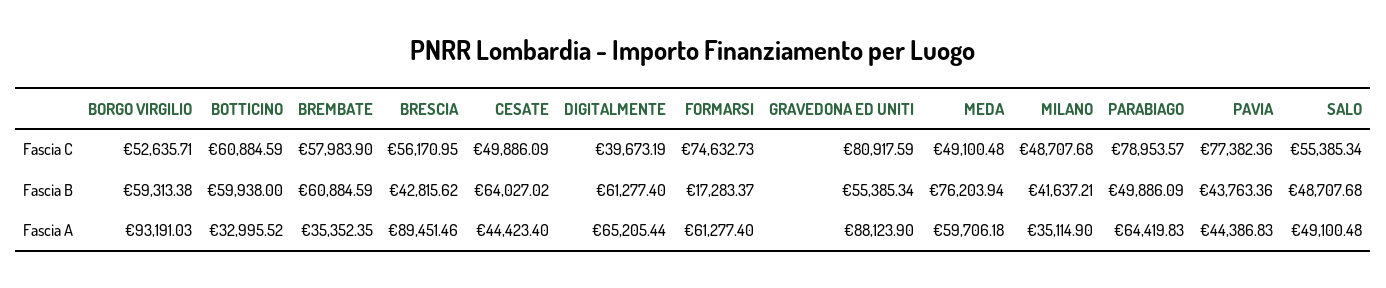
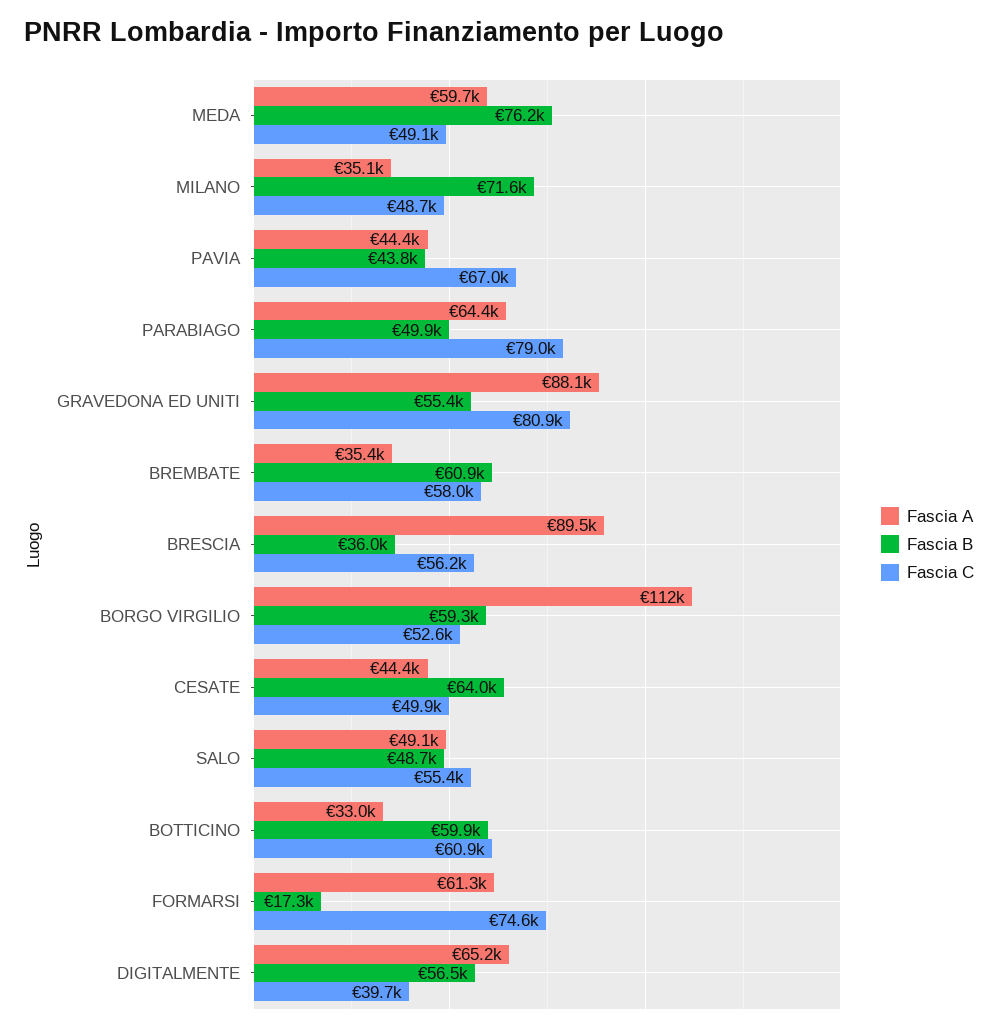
  {
    "Fascia C": {
      "BORGO VIRGILIO": 52635.71,
      "BOTTICINO": 60884.59,
      "BREMBATE": 57983.9,
      "BRESCIA": 56170.95,
      "CESATE": 49886.09,
      "DIGITALMENTE": 39673.19,
      "FORMARSI": 74632.73,
      "GRAVEDONA ED UNITI": 80917.59,
      "MEDA": 49100.48,
      "MILANO": 48707.68,
      "PARABIAGO": 78953.57,
-     "PAVIA": 77382.36,
+     "PAVIA": 67000,
      "SALO": 55385.34
    },
    "Fascia B": {
      "BORGO VIRGILIO": 59313.38,
      "BOTTICINO": 59938,
      "BREMBATE": 60884.59,
-     "BRESCIA": 42815.62,
+     "BRESCIA": 36000,
      "CESATE": 64027.02,
-     "DIGITALMENTE": 61277.4,
+     "DIGITALMENTE": 56500,
      "FORMARSI": 17283.37,
      "GRAVEDONA ED UNITI": 55385.34,
      "MEDA": 76203.94,
-     "MILANO": 41637.21,
+     "MILANO": 71600,
      "PARABIAGO": 49886.09,
      "PAVIA": 43763.36,
      "SALO": 48707.68
    },
    "Fascia A": {
-     "BORGO VIRGILIO": 93191.03,
+     "BORGO VIRGILIO": 112000,
      "BOTTICINO": 32995.52,
      "BREMBATE": 35352.35,
      "BRESCIA": 89451.46,
      "CESATE": 44423.4,
      "DIGITALMENTE": 65205.44,
      "FORMARSI": 61277.4,
      "GRAVEDONA ED UNITI": 88123.9,
      "MEDA": 59706.18,
      "MILANO": 35114.9,
      "PARABIAGO": 64419.83,
      "PAVIA": 44386.83,
      "SALO": 49100.48
    }
  }

